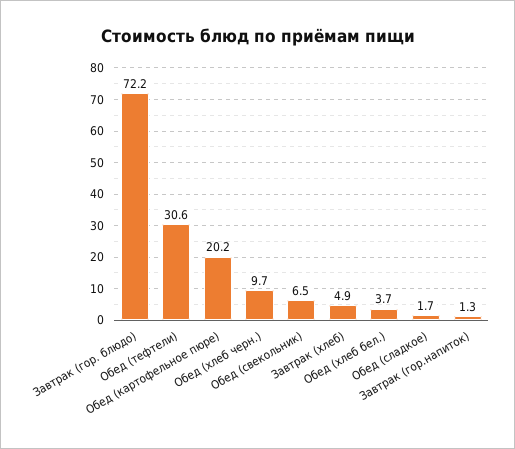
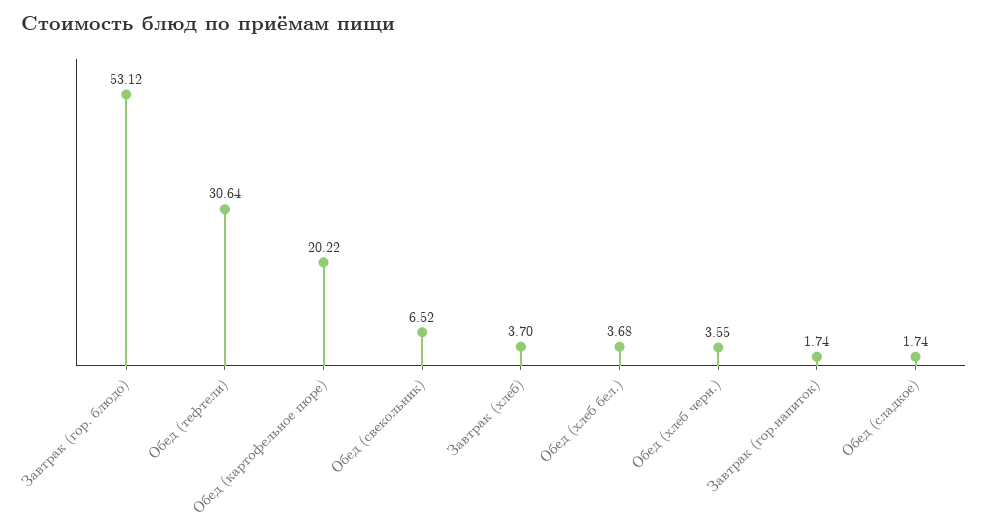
  {
-   "Завтрак (гор. блюдо)": 72.2,
+   "Завтрак (гор. блюдо)": 53.12,
    "Обед (тефтели)": 30.64,
    "Обед (картофельное пюре)": 20.22,
-   "Обед (хлеб черн.)": 9.7,
+   "Обед (хлеб черн.)": 3.55,
    "Обед (свекольник)": 6.52,
-   "Завтрак (хлеб)": 4.9,
+   "Завтрак (хлеб)": 3.7,
    "Обед (хлеб бел.)": 3.68,
    "Обед (сладкое)": 1.74,
-   "Завтрак (гор.напиток)": 1.3
+   "Завтрак (гор.напиток)": 1.74
  }

